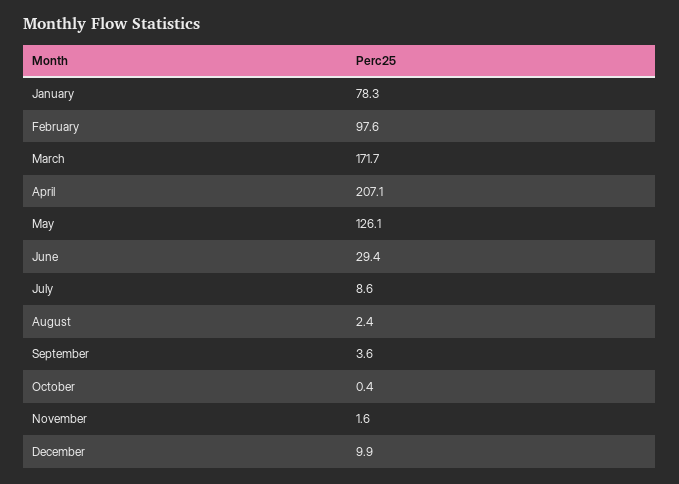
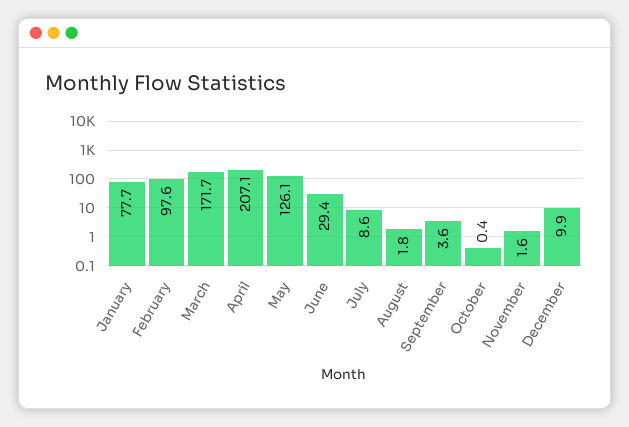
  {
-   "January": 78.3,
+   "January": 77.7,
    "February": 97.6,
    "March": 171.7,
    "April": 207.1,
    "May": 126.1,
    "June": 29.4,
    "July": 8.6,
-   "August": 2.4,
+   "August": 1.8,
    "September": 3.6,
    "October": 0.4,
    "November": 1.6,
    "December": 9.9
  }

